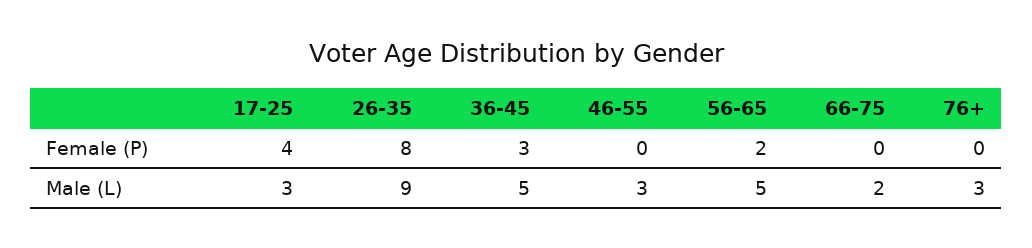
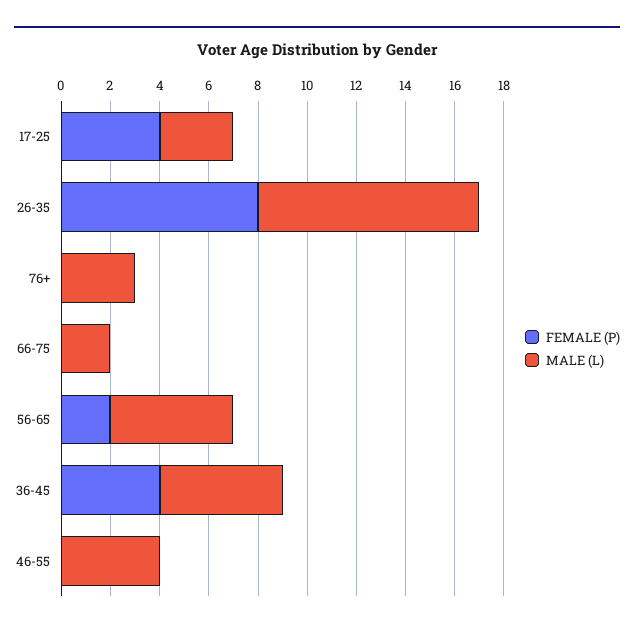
  {
    "Female (P)": {
      "17-25": 4,
      "26-35": 8,
-     "36-45": 3,
+     "36-45": 4,
      "46-55": 0,
      "56-65": 2,
      "66-75": 0,
      "76+": 0
    },
    "Male (L)": {
      "17-25": 3,
      "26-35": 9,
      "36-45": 5,
-     "46-55": 3,
+     "46-55": 4,
      "56-65": 5,
      "66-75": 2,
      "76+": 3
    }
  }

